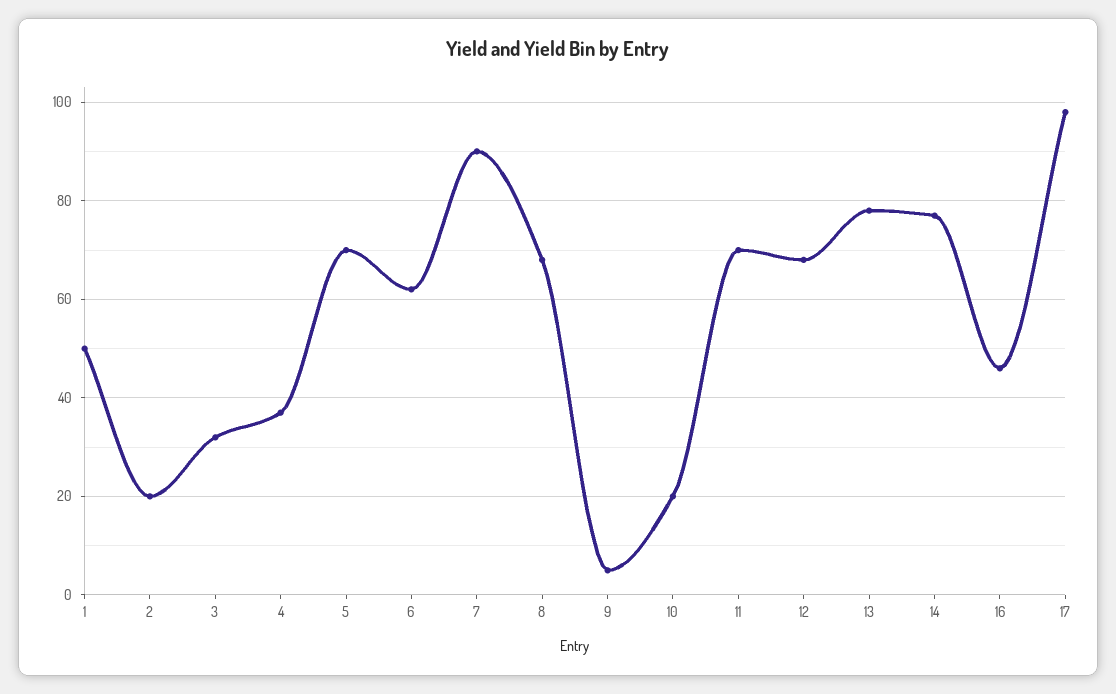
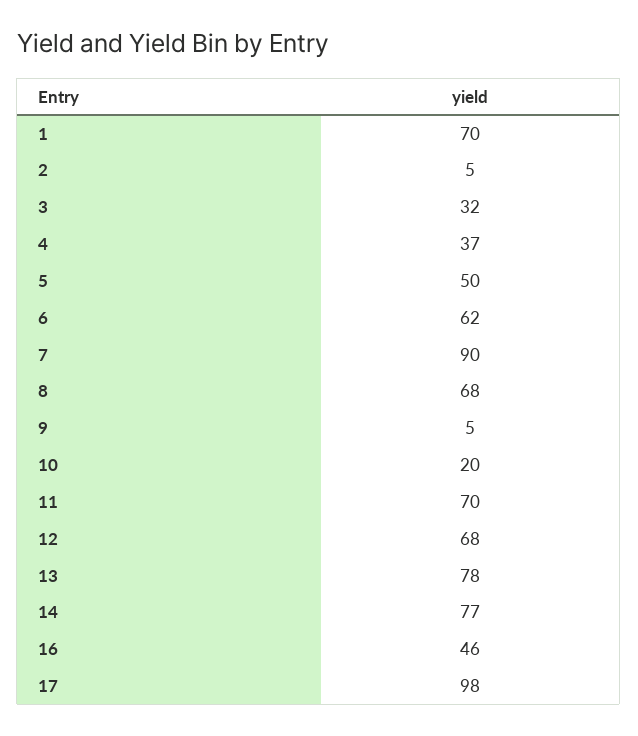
  {
-   "1": 50,
+   "1": 70,
-   "2": 20,
+   "2": 5,
    "3": 32,
    "4": 37,
-   "5": 70,
+   "5": 50,
    "6": 62,
    "7": 90,
    "8": 68,
    "9": 5,
    "10": 20,
    "11": 70,
    "12": 68,
    "13": 78,
    "14": 77,
    "16": 46,
    "17": 98
  }

